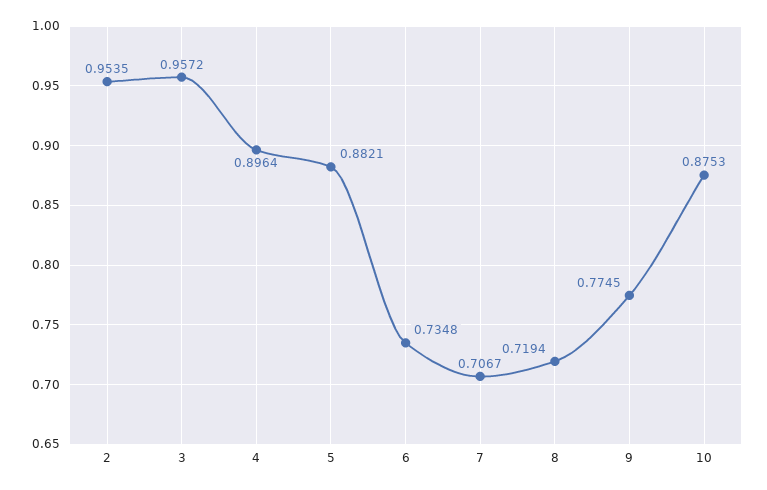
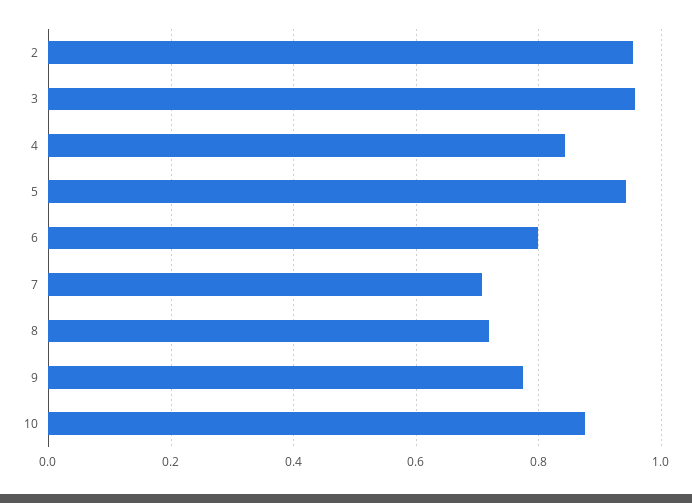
  {
    "2": 0.9535,
    "3": 0.9572,
-   "4": 0.8964,
+   "4": 0.84,
-   "5": 0.8821,
+   "5": 0.94,
-   "6": 0.7348,
+   "6": 0.8,
    "7": 0.7067,
    "8": 0.7194,
    "9": 0.7745,
    "10": 0.8753
  }

